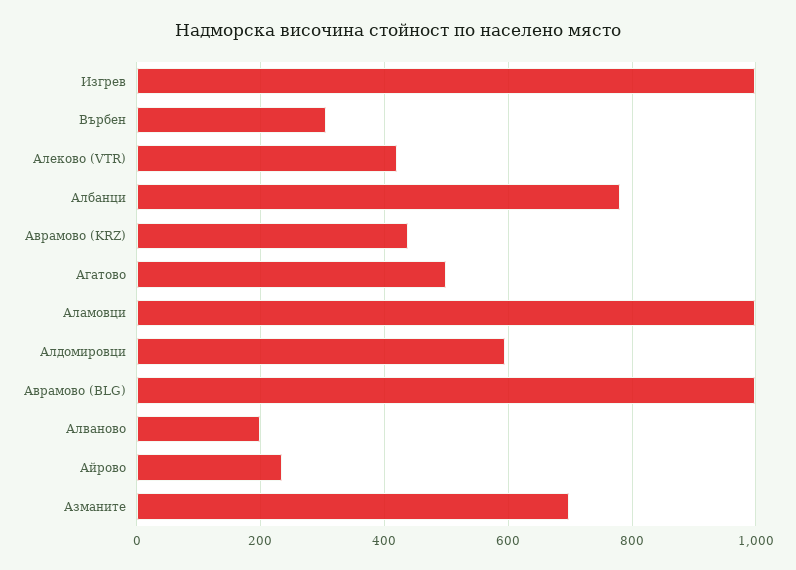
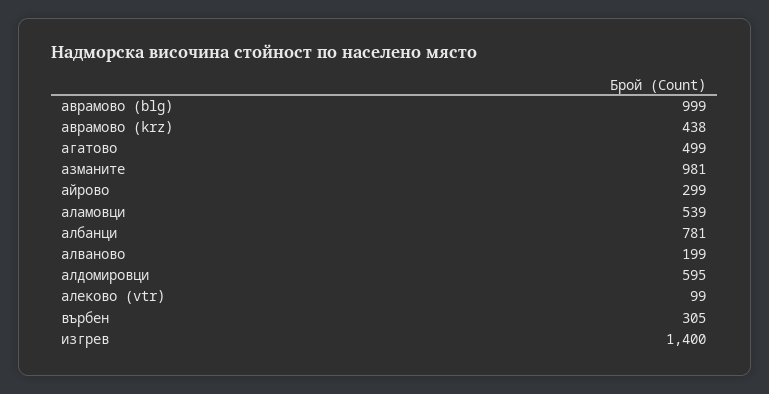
  {
-   "Изгрев": 1000,
+   "Изгрев": 1400,
    "Върбен": 305,
-   "Алеково (VTR)": 420,
+   "Алеково (VTR)": 99,
    "Албанци": 781,
    "Аврамово (KRZ)": 438,
    "Агатово": 499,
-   "Аламовци": 1000,
+   "Аламовци": 539,
    "Алдомировци": 595,
    "Аврамово (BLG)": 999,
    "Алваново": 199,
-   "Айрово": 240,
+   "Айрово": 299,
-   "Азманите": 700
+   "Азманите": 981
  }

